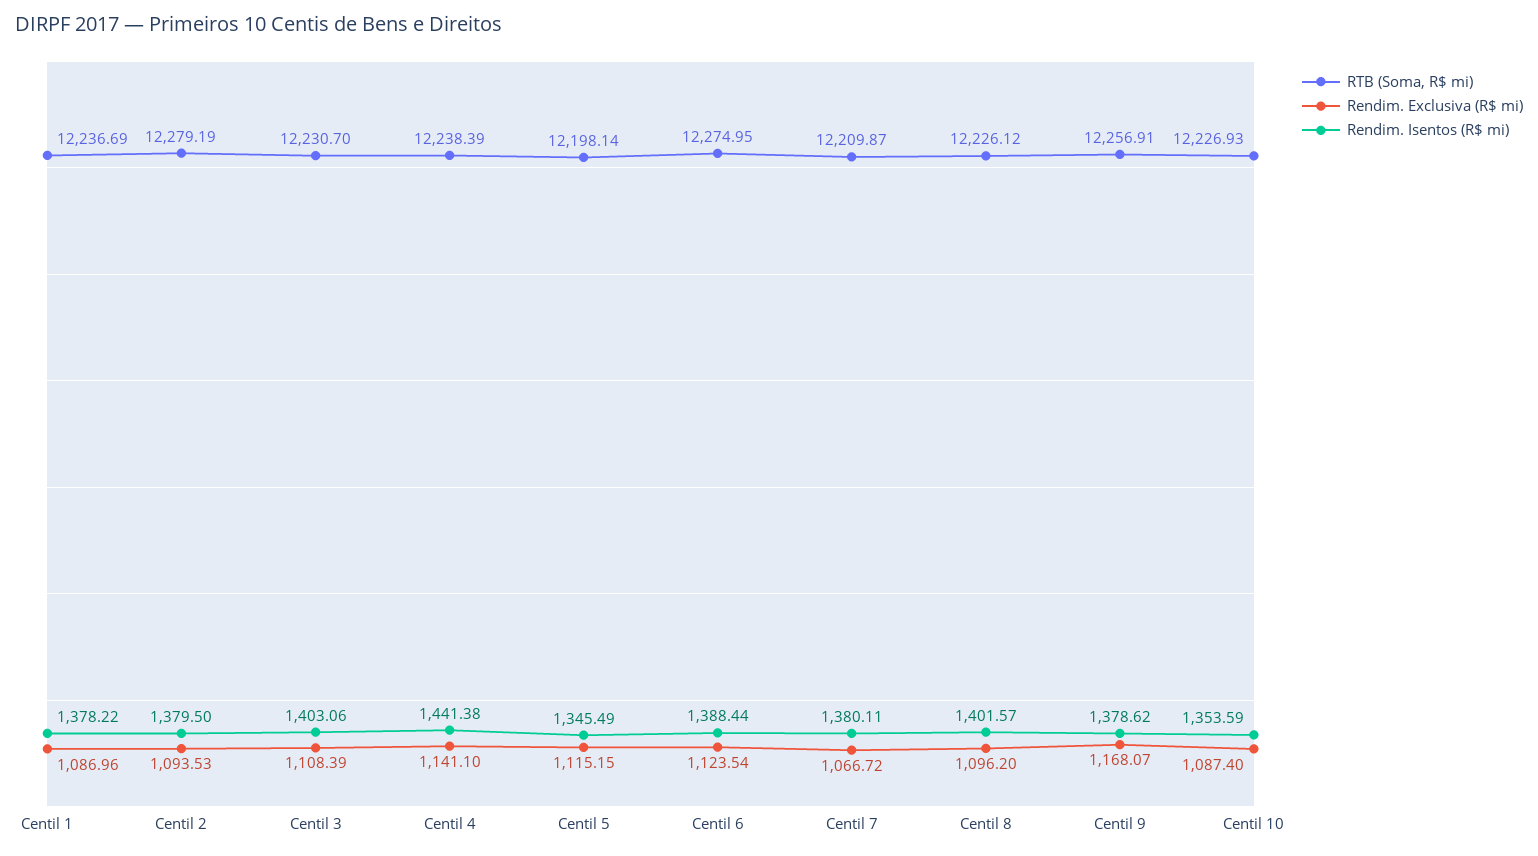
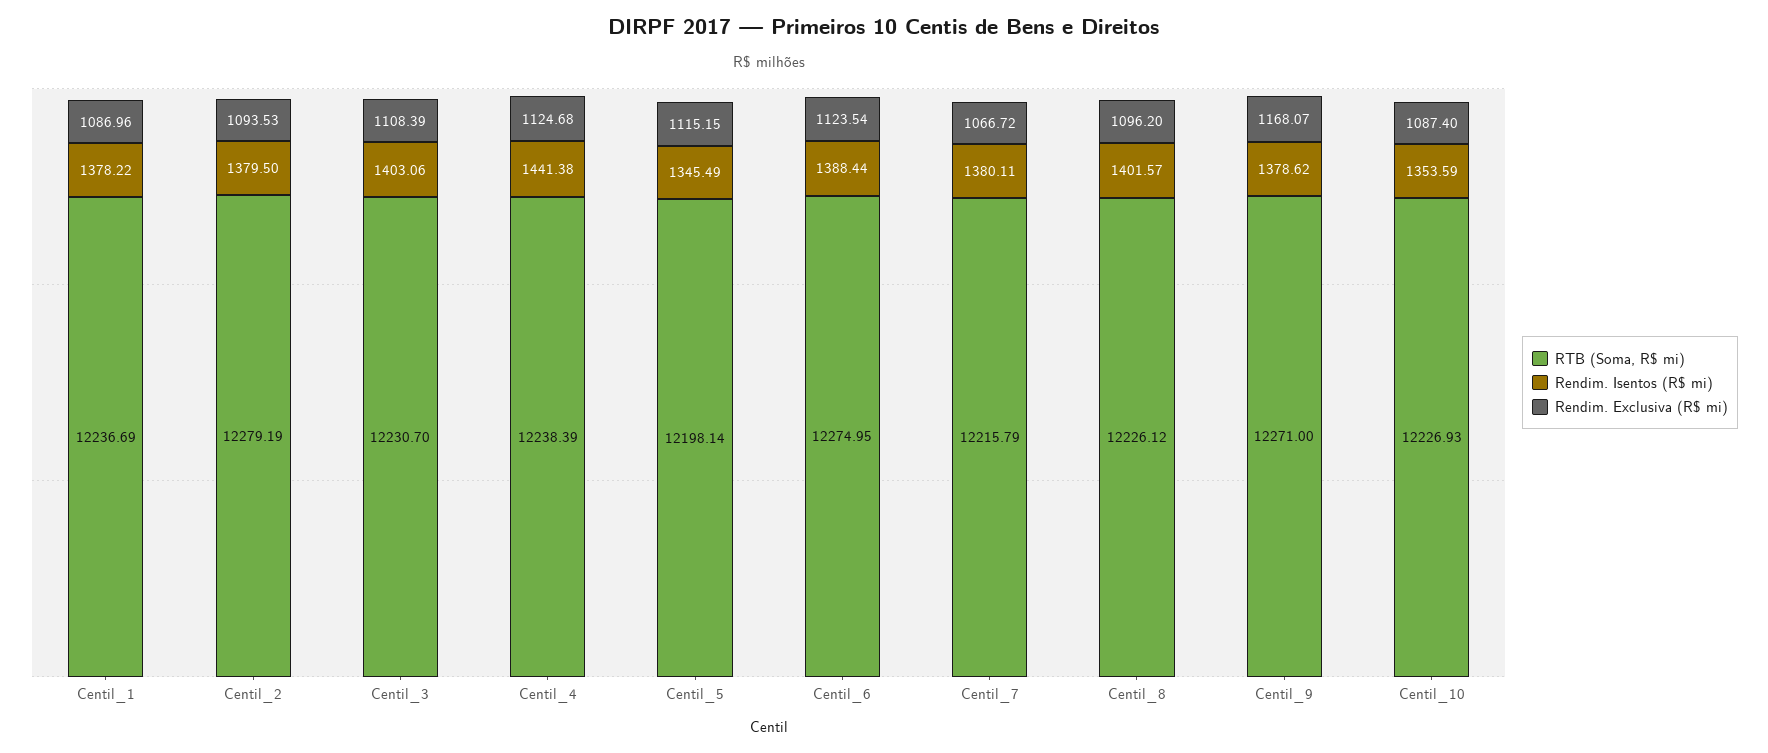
  {
    "RTB (Soma, R$ mi)": {
      "Centil 1": 12236.69,
      "Centil 2": 12279.19,
      "Centil 3": 12230.7,
      "Centil 4": 12238.39,
      "Centil 5": 12198.14,
      "Centil 6": 12274.95,
-     "Centil 7": 12209.87,
+     "Centil 7": 12215.79,
      "Centil 8": 12226.12,
-     "Centil 9": 12256.91,
+     "Centil 9": 12271,
      "Centil 10": 12226.93
    },
    "Rendim. Exclusiva (R$ mi)": {
      "Centil 1": 1086.96,
      "Centil 2": 1093.53,
      "Centil 3": 1108.39,
-     "Centil 4": 1141.1,
+     "Centil 4": 1124.68,
      "Centil 5": 1115.15,
      "Centil 6": 1123.54,
      "Centil 7": 1066.72,
      "Centil 8": 1096.2,
      "Centil 9": 1168.07,
      "Centil 10": 1087.4
    },
    "Rendim. Isentos (R$ mi)": {
      "Centil 1": 1378.22,
      "Centil 2": 1379.5,
      "Centil 3": 1403.06,
      "Centil 4": 1441.38,
      "Centil 5": 1345.49,
      "Centil 6": 1388.44,
      "Centil 7": 1380.11,
      "Centil 8": 1401.57,
      "Centil 9": 1378.62,
      "Centil 10": 1353.59
    }
  }

